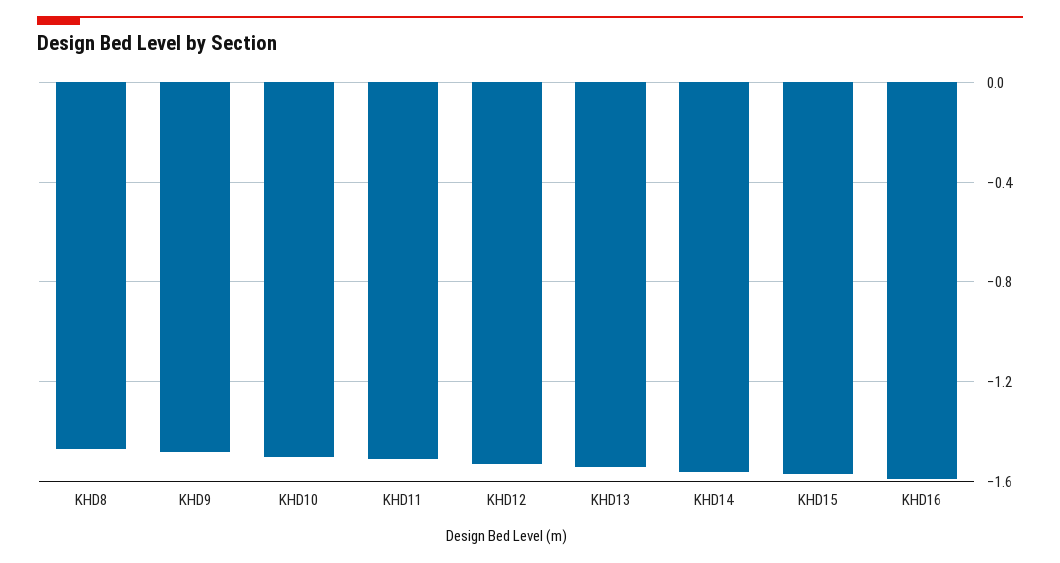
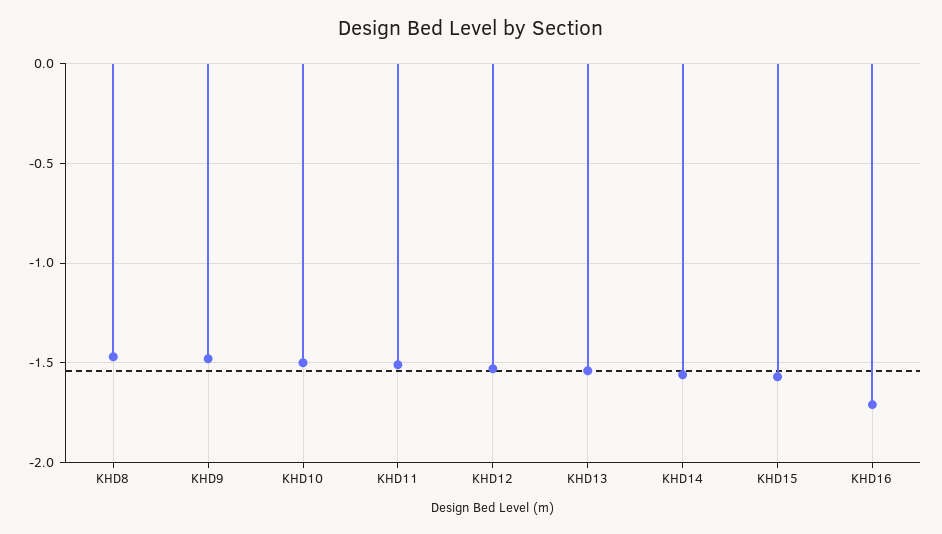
  {
    "KHD8": -1.45,
    "KHD9": -1.5,
    "KHD10": -1.5,
    "KHD11": -1.5,
    "KHD12": -1.55,
    "KHD13": -1.55,
    "KHD14": -1.55,
    "KHD15": -1.55,
-   "KHD16": -1.6
+   "KHD16": -1.7
  }

